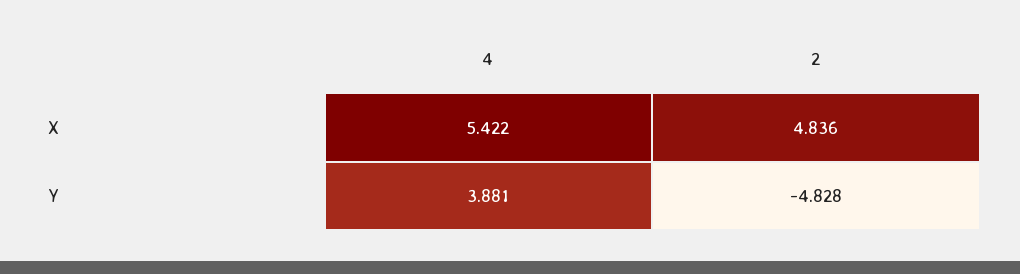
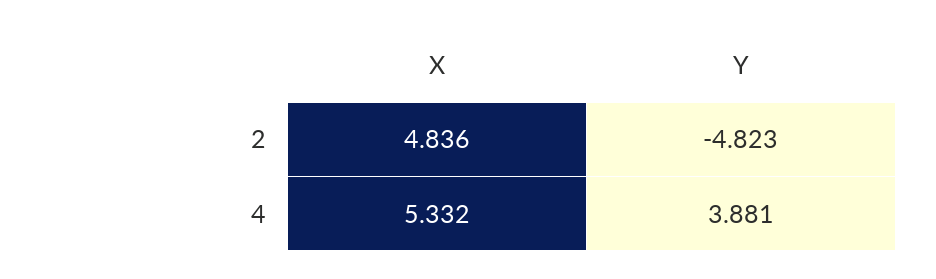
  {
    "4": {
-     "X": 5.422,
+     "X": 5.332,
      "Y": 3.881
    },
    "2": {
      "X": 4.836,
-     "Y": -4.828
+     "Y": -4.823
    }
  }

